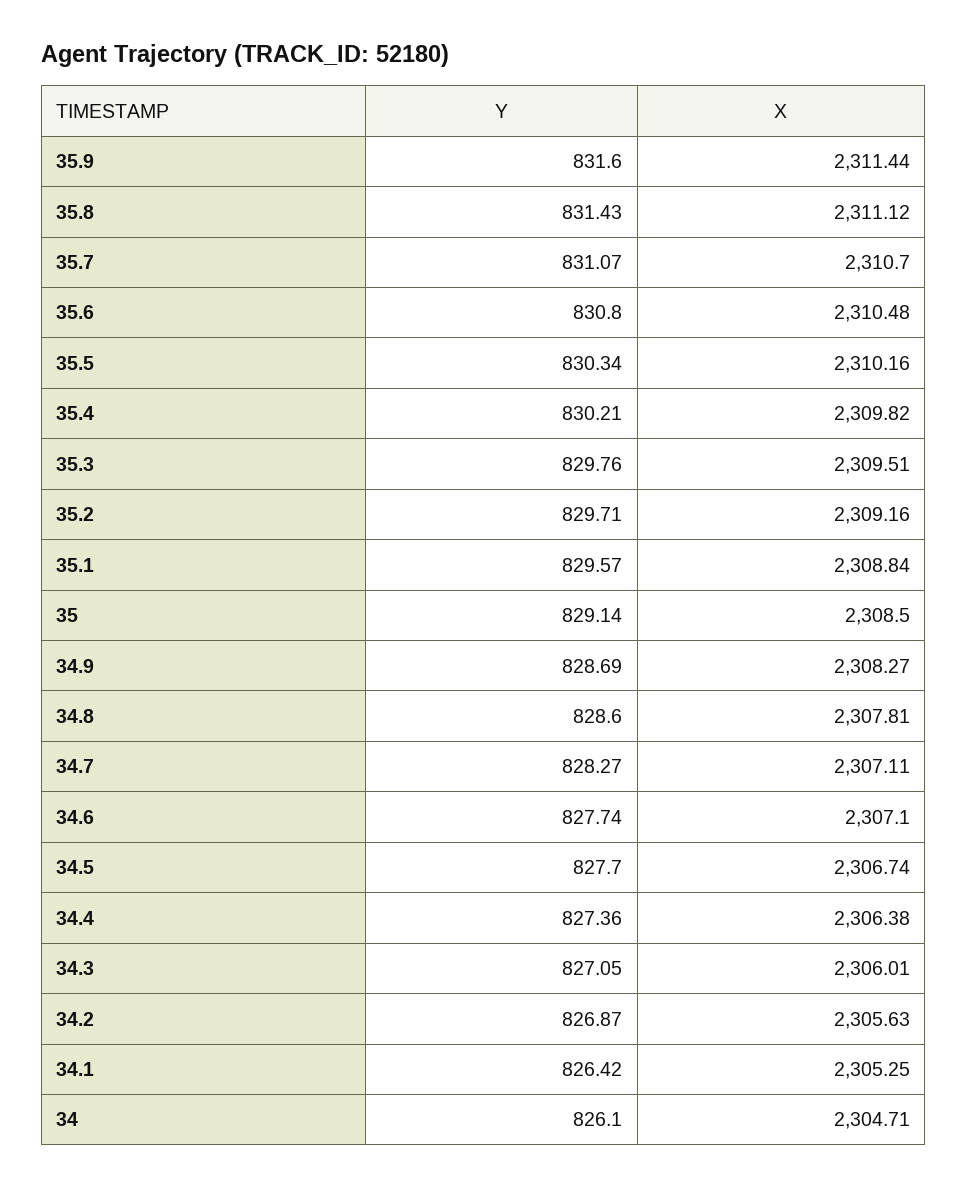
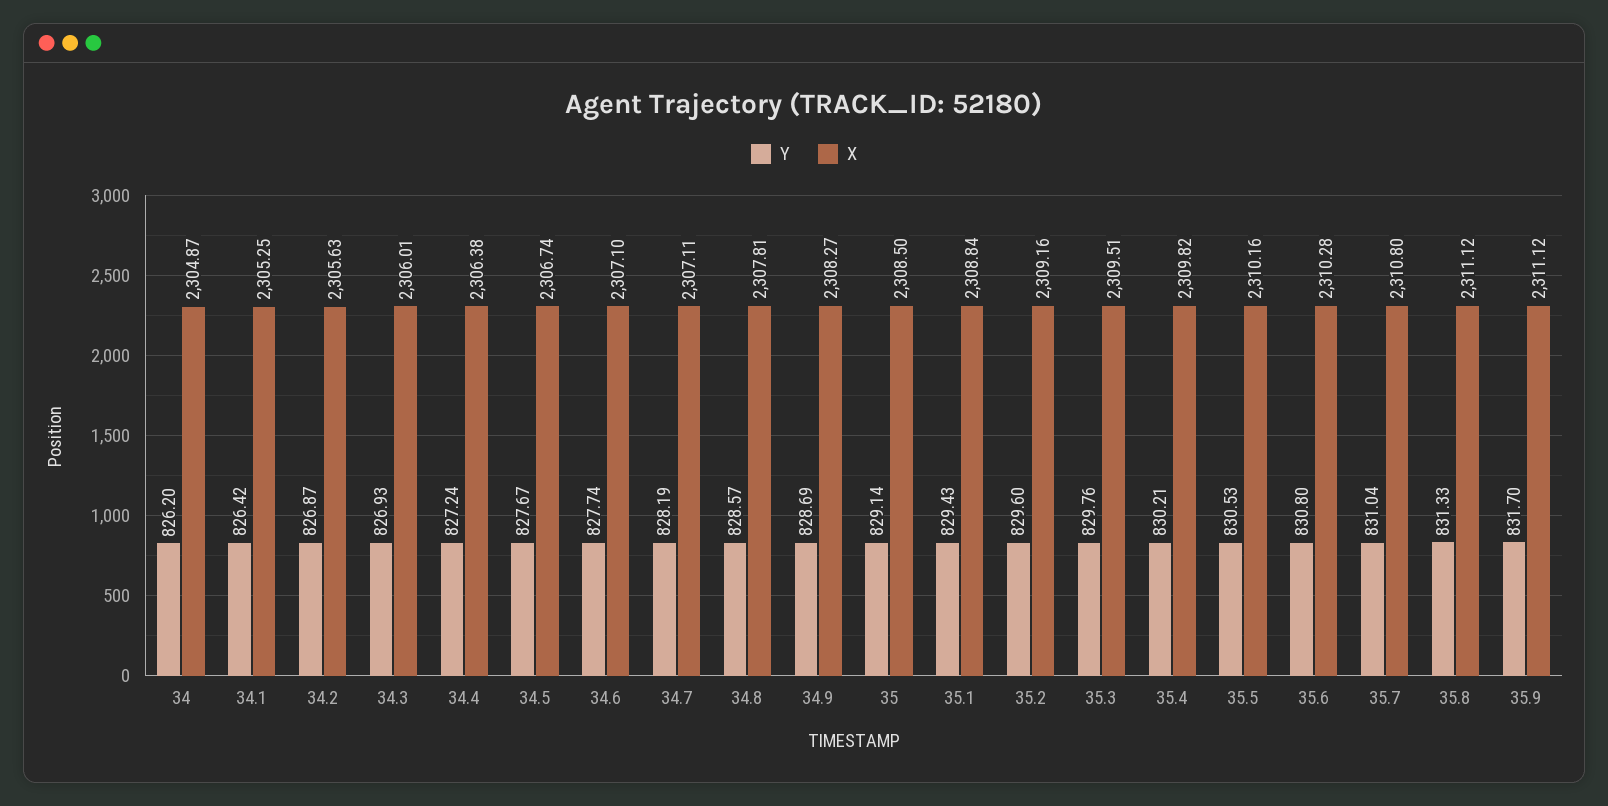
  {
    "Y": {
-     "35.9": 831.6,
+     "35.9": 831.7,
-     "35.8": 831.43,
+     "35.8": 831.33,
-     "35.7": 831.07,
+     "35.7": 831.04,
      "35.6": 830.8,
-     "35.5": 830.34,
+     "35.5": 830.53,
      "35.4": 830.21,
      "35.3": 829.76,
-     "35.2": 829.71,
+     "35.2": 829.6,
-     "35.1": 829.57,
+     "35.1": 829.43,
      "35": 829.14,
      "34.9": 828.69,
-     "34.8": 828.6,
+     "34.8": 828.57,
-     "34.7": 828.27,
+     "34.7": 828.19,
      "34.6": 827.74,
-     "34.5": 827.7,
+     "34.5": 827.67,
-     "34.4": 827.36,
+     "34.4": 827.24,
-     "34.3": 827.05,
+     "34.3": 826.93,
      "34.2": 826.87,
      "34.1": 826.42,
-     "34": 826.1
+     "34": 826.2
    },
    "X": {
-     "35.9": 2311.44,
+     "35.9": 2311.12,
      "35.8": 2311.12,
-     "35.7": 2310.7,
+     "35.7": 2310.8,
-     "35.6": 2310.48,
+     "35.6": 2310.28,
      "35.5": 2310.16,
      "35.4": 2309.82,
      "35.3": 2309.51,
      "35.2": 2309.16,
      "35.1": 2308.84,
      "35": 2308.5,
      "34.9": 2308.27,
      "34.8": 2307.81,
      "34.7": 2307.11,
      "34.6": 2307.1,
      "34.5": 2306.74,
      "34.4": 2306.38,
      "34.3": 2306.01,
      "34.2": 2305.63,
      "34.1": 2305.25,
-     "34": 2304.71
+     "34": 2304.87
    }
  }

